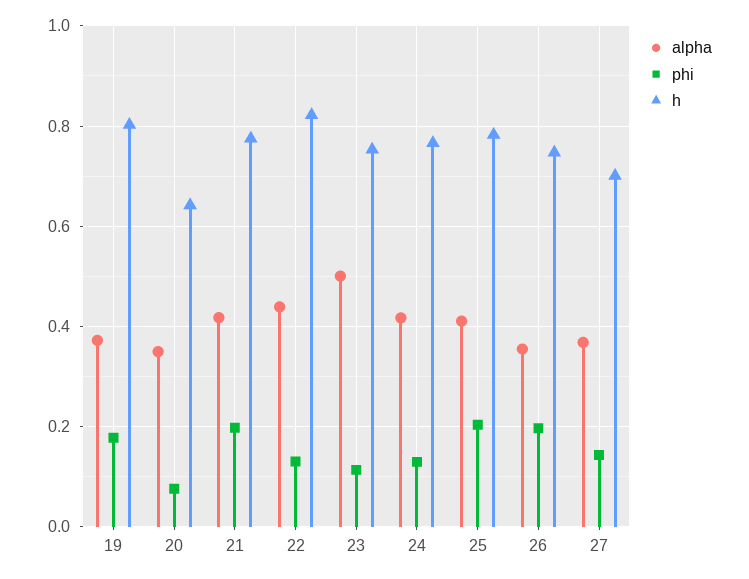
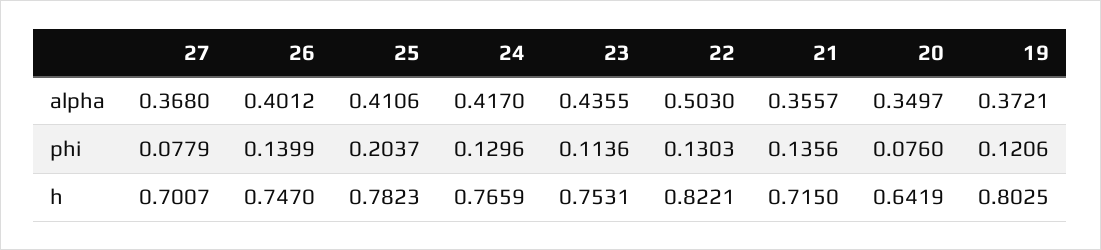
  {
    "alpha": {
      "19": 0.3721,
      "20": 0.3497,
-     "21": 0.42,
+     "21": 0.3557,
-     "22": 0.44,
+     "22": 0.503,
-     "23": 0.5,
+     "23": 0.4355,
      "24": 0.417,
      "25": 0.4106,
-     "26": 0.36,
+     "26": 0.4012,
      "27": 0.368
    },
    "phi": {
-     "19": 0.18,
+     "19": 0.1206,
      "20": 0.076,
-     "21": 0.2,
+     "21": 0.1356,
      "22": 0.1303,
      "23": 0.1136,
      "24": 0.1296,
      "25": 0.2037,
-     "26": 0.2,
+     "26": 0.1399,
-     "27": 0.14
+     "27": 0.0779
    },
    "h": {
      "19": 0.8025,
      "20": 0.6419,
-     "21": 0.78,
+     "21": 0.715,
      "22": 0.8221,
      "23": 0.7531,
      "24": 0.7659,
      "25": 0.7823,
      "26": 0.747,
      "27": 0.7007
    }
  }

